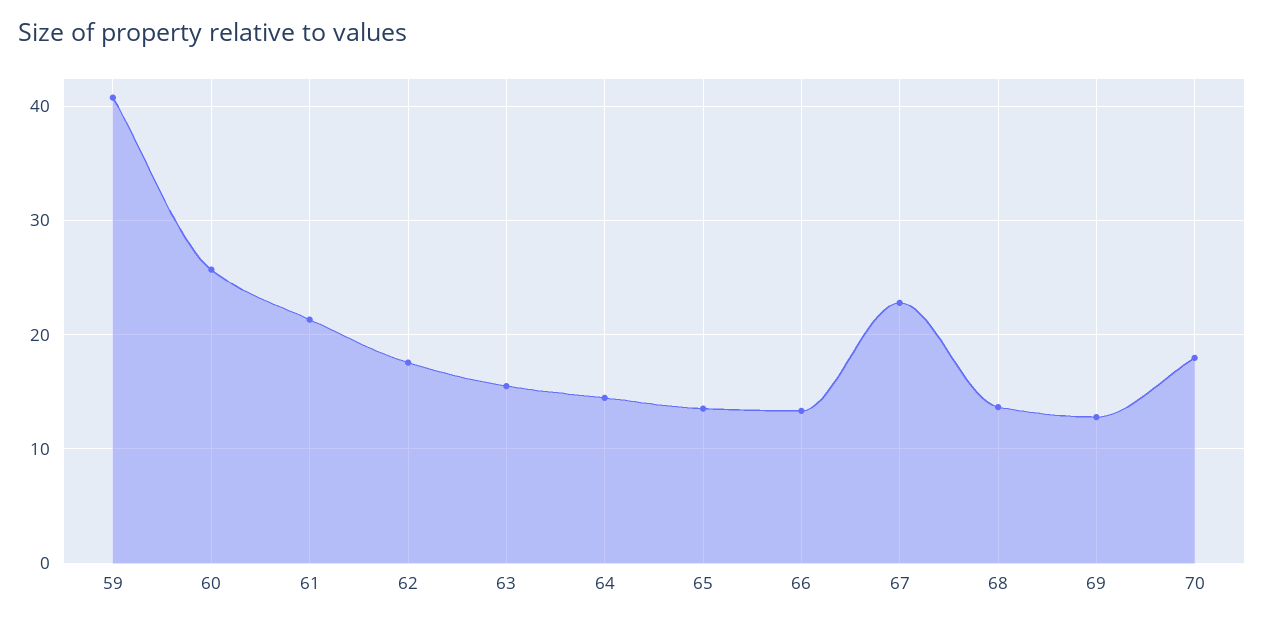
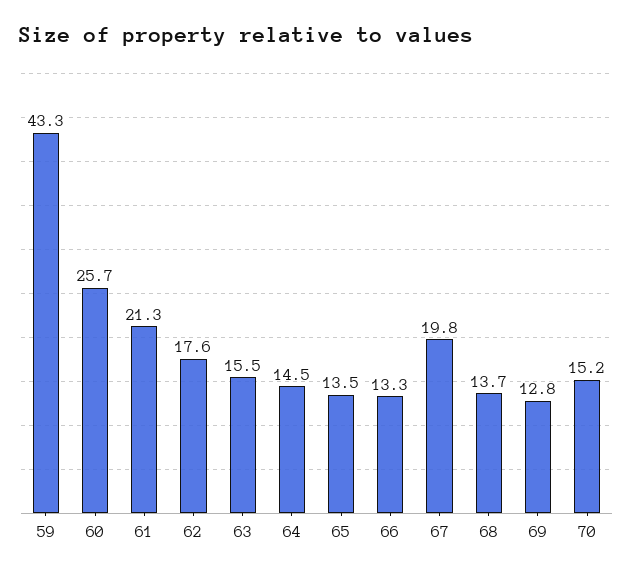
  {
-   "59": 41,
+   "59": 43.3,
    "60": 25.7,
    "61": 21.3,
    "62": 17.6,
    "63": 15.5,
    "64": 14.5,
    "65": 13.5,
    "66": 13.3,
-   "67": 23,
+   "67": 19.8,
    "68": 13.7,
    "69": 12.8,
-   "70": 18
+   "70": 15.2
  }

